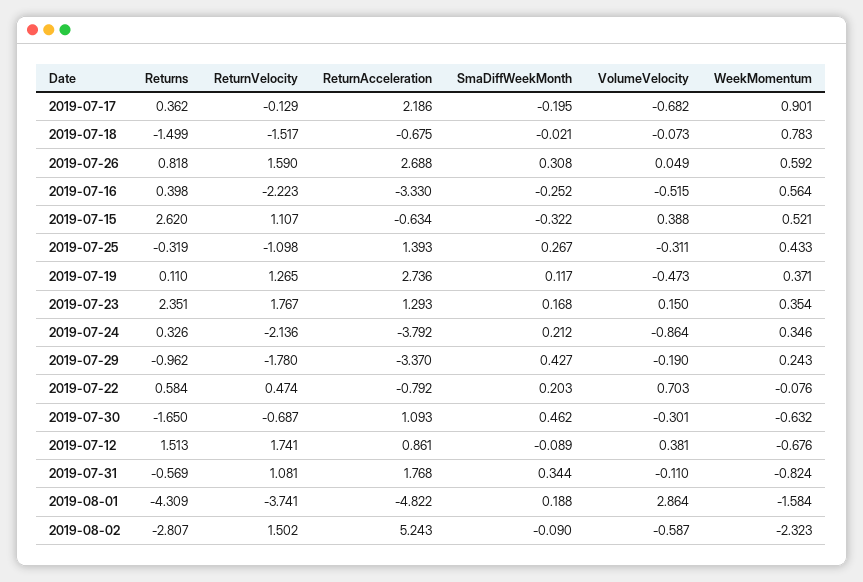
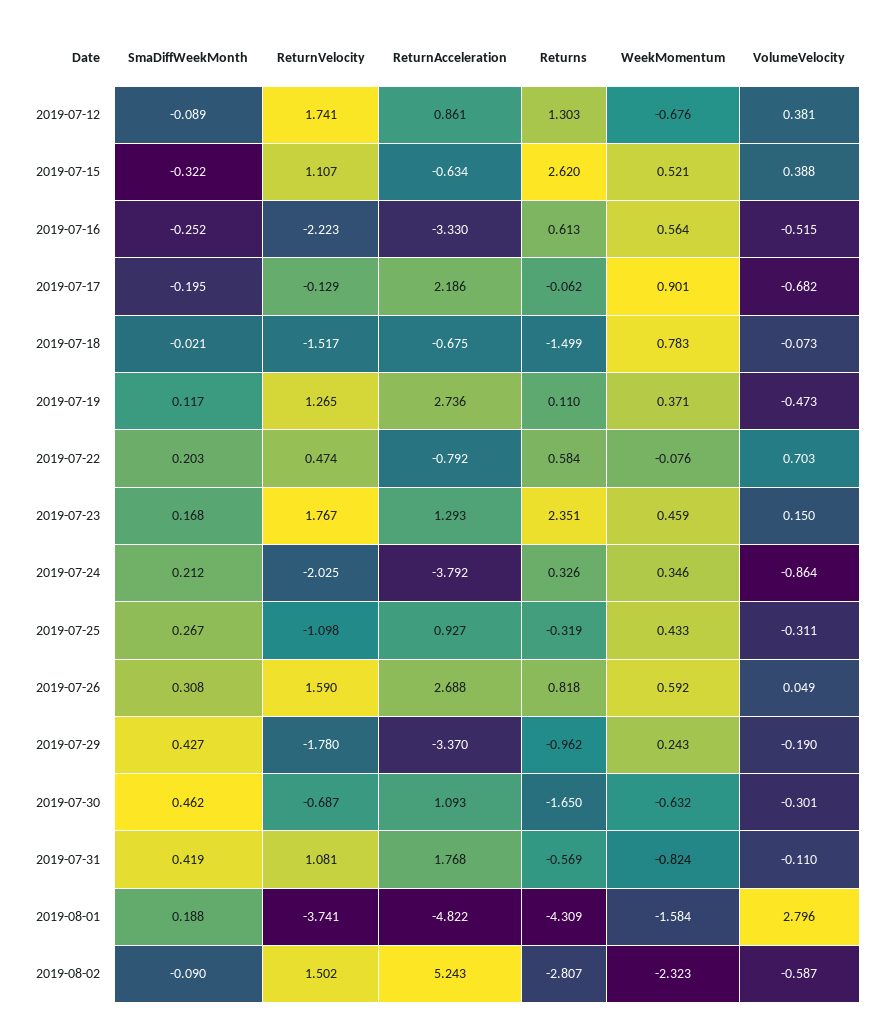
  {
    "Returns": {
-     "2019-07-17": 0.362,
+     "2019-07-17": -0.062,
      "2019-07-18": -1.499,
      "2019-07-26": 0.818,
-     "2019-07-16": 0.398,
+     "2019-07-16": 0.613,
      "2019-07-15": 2.62,
      "2019-07-25": -0.319,
      "2019-07-19": 0.11,
      "2019-07-23": 2.351,
      "2019-07-24": 0.326,
      "2019-07-29": -0.962,
      "2019-07-22": 0.584,
      "2019-07-30": -1.65,
-     "2019-07-12": 1.513,
+     "2019-07-12": 1.303,
      "2019-07-31": -0.569,
      "2019-08-01": -4.309,
      "2019-08-02": -2.807
    },
    "ReturnVelocity": {
      "2019-07-17": -0.129,
      "2019-07-18": -1.517,
      "2019-07-26": 1.59,
      "2019-07-16": -2.223,
      "2019-07-15": 1.107,
      "2019-07-25": -1.098,
      "2019-07-19": 1.265,
      "2019-07-23": 1.767,
-     "2019-07-24": -2.136,
+     "2019-07-24": -2.025,
      "2019-07-29": -1.78,
      "2019-07-22": 0.474,
      "2019-07-30": -0.687,
      "2019-07-12": 1.741,
      "2019-07-31": 1.081,
      "2019-08-01": -3.741,
      "2019-08-02": 1.502
    },
    "ReturnAcceleration": {
      "2019-07-17": 2.186,
      "2019-07-18": -0.675,
      "2019-07-26": 2.688,
      "2019-07-16": -3.33,
      "2019-07-15": -0.634,
-     "2019-07-25": 1.393,
+     "2019-07-25": 0.927,
      "2019-07-19": 2.736,
      "2019-07-23": 1.293,
      "2019-07-24": -3.792,
      "2019-07-29": -3.37,
      "2019-07-22": -0.792,
      "2019-07-30": 1.093,
      "2019-07-12": 0.861,
      "2019-07-31": 1.768,
      "2019-08-01": -4.822,
      "2019-08-02": 5.243
    },
    "SmaDiffWeekMonth": {
      "2019-07-17": -0.195,
      "2019-07-18": -0.021,
      "2019-07-26": 0.308,
      "2019-07-16": -0.252,
      "2019-07-15": -0.322,
      "2019-07-25": 0.267,
      "2019-07-19": 0.117,
      "2019-07-23": 0.168,
      "2019-07-24": 0.212,
      "2019-07-29": 0.427,
      "2019-07-22": 0.203,
      "2019-07-30": 0.462,
      "2019-07-12": -0.089,
-     "2019-07-31": 0.344,
+     "2019-07-31": 0.419,
      "2019-08-01": 0.188,
      "2019-08-02": -0.09
    },
    "VolumeVelocity": {
      "2019-07-17": -0.682,
      "2019-07-18": -0.073,
      "2019-07-26": 0.049,
      "2019-07-16": -0.515,
      "2019-07-15": 0.388,
      "2019-07-25": -0.311,
      "2019-07-19": -0.473,
      "2019-07-23": 0.15,
      "2019-07-24": -0.864,
      "2019-07-29": -0.19,
      "2019-07-22": 0.703,
      "2019-07-30": -0.301,
      "2019-07-12": 0.381,
      "2019-07-31": -0.11,
-     "2019-08-01": 2.864,
+     "2019-08-01": 2.796,
      "2019-08-02": -0.587
    },
    "WeekMomentum": {
      "2019-07-17": 0.901,
      "2019-07-18": 0.783,
      "2019-07-26": 0.592,
      "2019-07-16": 0.564,
      "2019-07-15": 0.521,
      "2019-07-25": 0.433,
      "2019-07-19": 0.371,
-     "2019-07-23": 0.354,
+     "2019-07-23": 0.459,
      "2019-07-24": 0.346,
      "2019-07-29": 0.243,
      "2019-07-22": -0.076,
      "2019-07-30": -0.632,
      "2019-07-12": -0.676,
      "2019-07-31": -0.824,
      "2019-08-01": -1.584,
      "2019-08-02": -2.323
    }
  }

